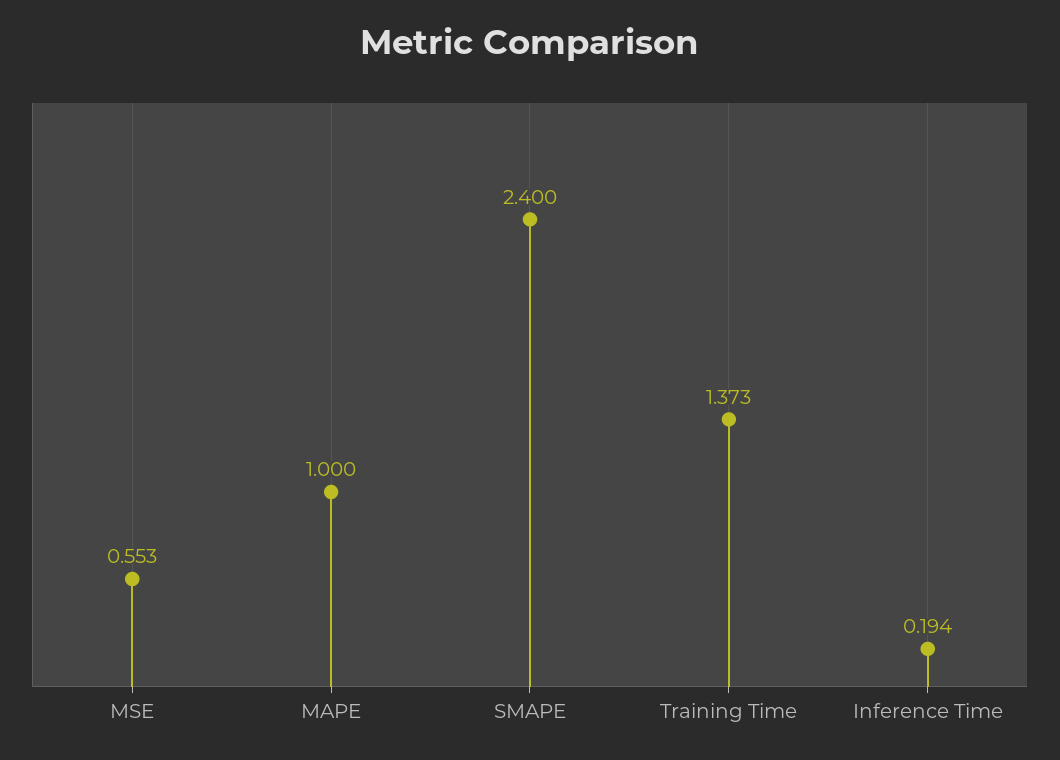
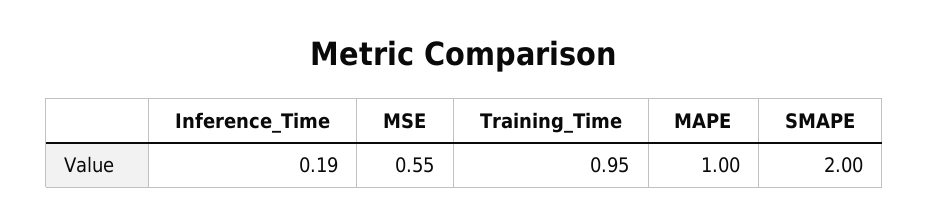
  {
    "MSE": 0.553,
    "MAPE": 1,
-   "SMAPE": 2.4,
+   "SMAPE": 2,
-   "Training Time": 1.373,
+   "Training Time": 0.95,
    "Inference Time": 0.194
  }

